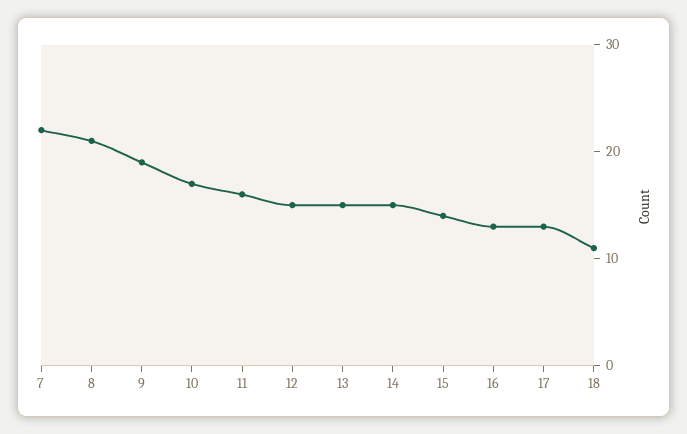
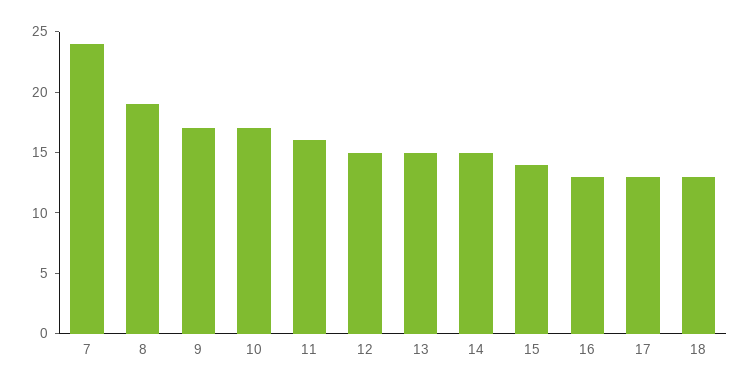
  {
-   "7": 22,
+   "7": 24,
-   "8": 21,
+   "8": 19,
-   "9": 19,
+   "9": 17,
    "10": 17,
    "11": 16,
    "12": 15,
    "13": 15,
    "14": 15,
    "15": 14,
    "16": 13,
    "17": 13,
-   "18": 11
+   "18": 13
  }

